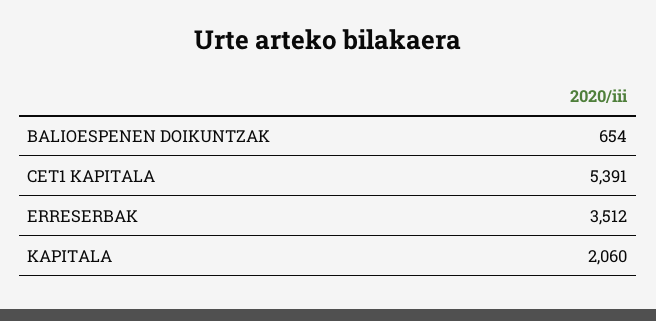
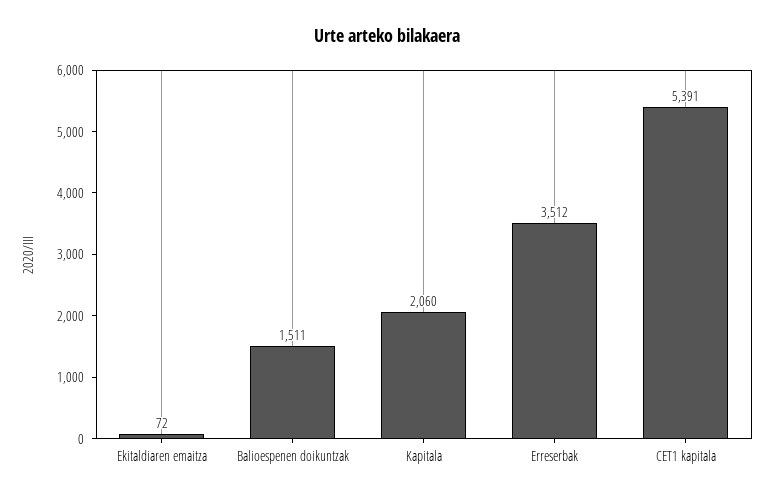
  {
-   "BALIOESPENEN DOIKUNTZAK": 654,
+   "BALIOESPENEN DOIKUNTZAK": 1511,
    "CET1 KAPITALA": 5391,
    "ERRESERBAK": 3512,
-   "KAPITALA": 2060
+   "KAPITALA": 2060,
+   "Ekitaldiaren emaitza": 72
  }

